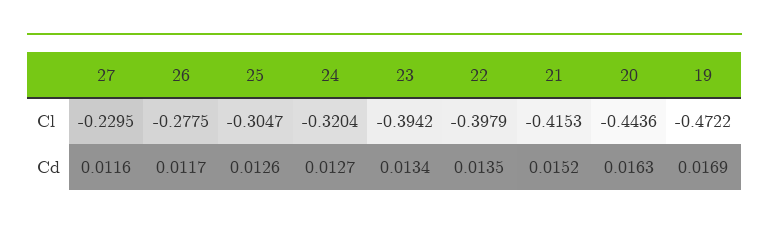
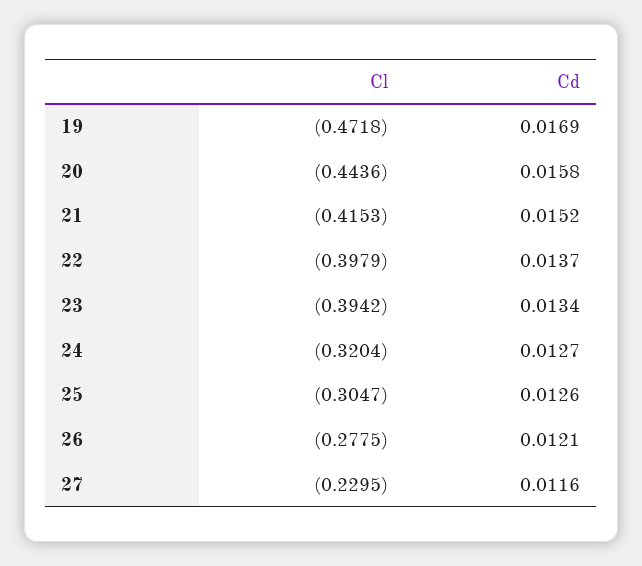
  {
    "27": {
      "Cl": -0.2295,
      "Cd": 0.0116
    },
    "26": {
      "Cl": -0.2775,
-     "Cd": 0.0117
+     "Cd": 0.0121
    },
    "25": {
      "Cl": -0.3047,
      "Cd": 0.0126
    },
    "24": {
      "Cl": -0.3204,
      "Cd": 0.0127
    },
    "23": {
      "Cl": -0.3942,
      "Cd": 0.0134
    },
    "22": {
      "Cl": -0.3979,
-     "Cd": 0.0135
+     "Cd": 0.0137
    },
    "21": {
      "Cl": -0.4153,
      "Cd": 0.0152
    },
    "20": {
      "Cl": -0.4436,
-     "Cd": 0.0163
+     "Cd": 0.0158
    },
    "19": {
-     "Cl": -0.4722,
+     "Cl": -0.4718,
      "Cd": 0.0169
    }
  }

